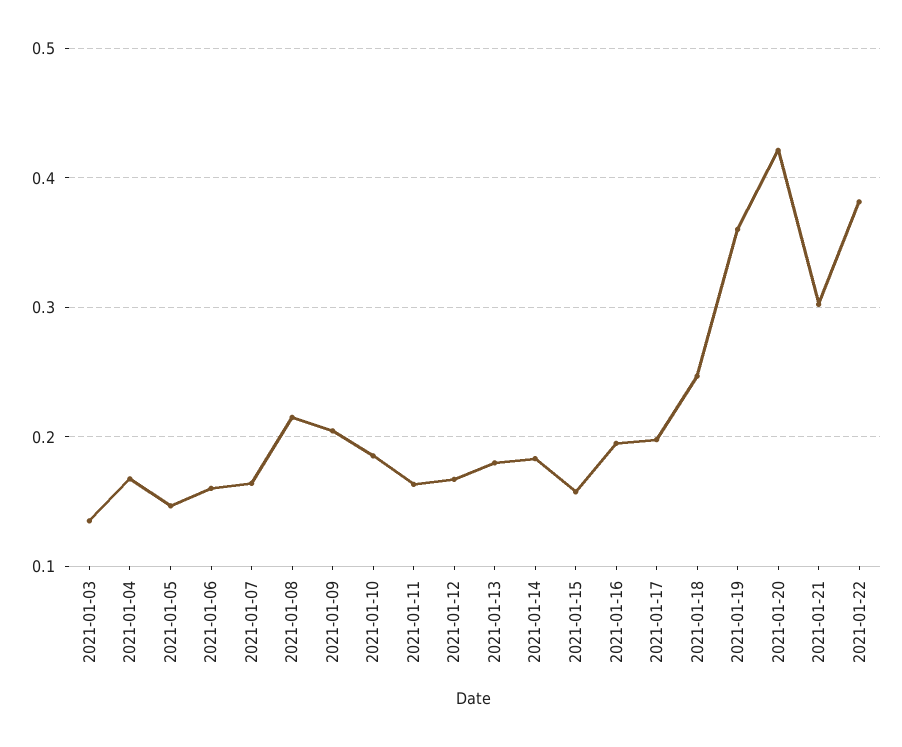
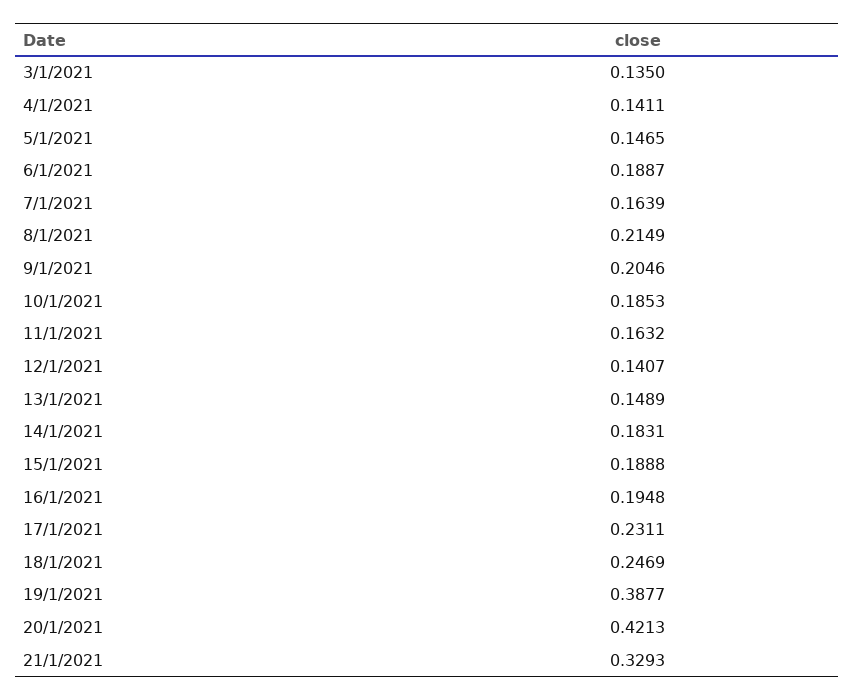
  {
    "2021-01-03": 0.135,
-   "2021-01-04": 0.17,
+   "2021-01-04": 0.1411,
    "2021-01-05": 0.1465,
-   "2021-01-06": 0.16,
+   "2021-01-06": 0.1887,
    "2021-01-07": 0.1639,
    "2021-01-08": 0.2149,
    "2021-01-09": 0.2046,
    "2021-01-10": 0.1853,
    "2021-01-11": 0.1632,
-   "2021-01-12": 0.17,
+   "2021-01-12": 0.1407,
-   "2021-01-13": 0.18,
+   "2021-01-13": 0.1489,
    "2021-01-14": 0.1831,
-   "2021-01-15": 0.16,
+   "2021-01-15": 0.1888,
    "2021-01-16": 0.1948,
-   "2021-01-17": 0.2,
+   "2021-01-17": 0.2311,
    "2021-01-18": 0.2469,
-   "2021-01-19": 0.36,
+   "2021-01-19": 0.3877,
    "2021-01-20": 0.4213,
-   "2021-01-21": 0.3,
+   "2021-01-21": 0.3293
-   "2021-01-22": 0.38
  }

